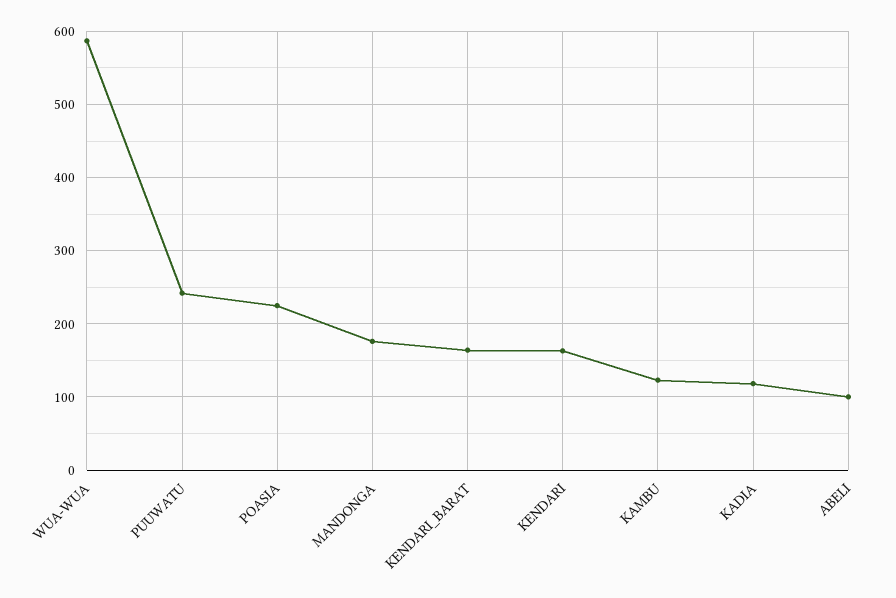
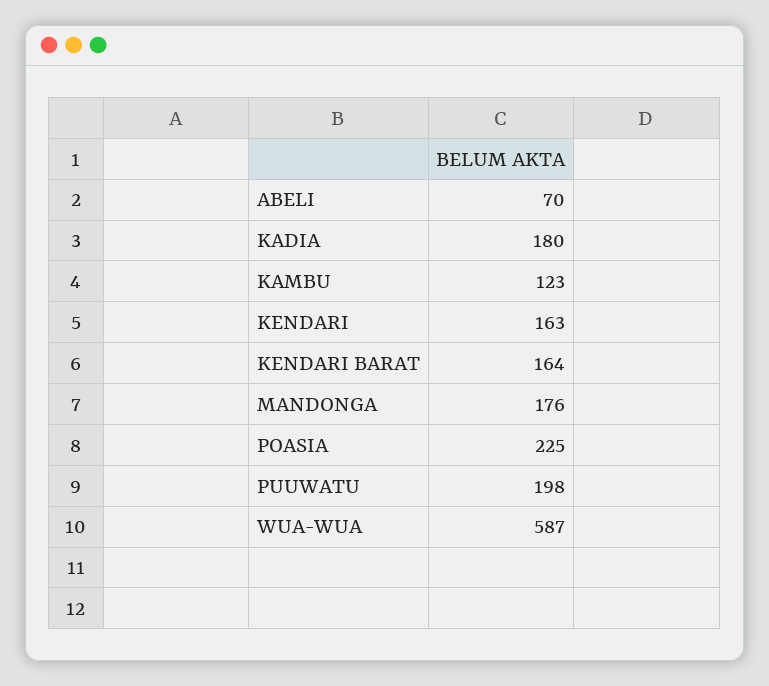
  {
    "WUA-WUA": 587,
-   "PUUWATU": 240,
+   "PUUWATU": 198,
    "POASIA": 225,
    "MANDONGA": 176,
    "KENDARI_BARAT": 164,
    "KENDARI": 163,
    "KAMBU": 123,
-   "KADIA": 120,
+   "KADIA": 180,
-   "ABELI": 100
+   "ABELI": 70
  }

